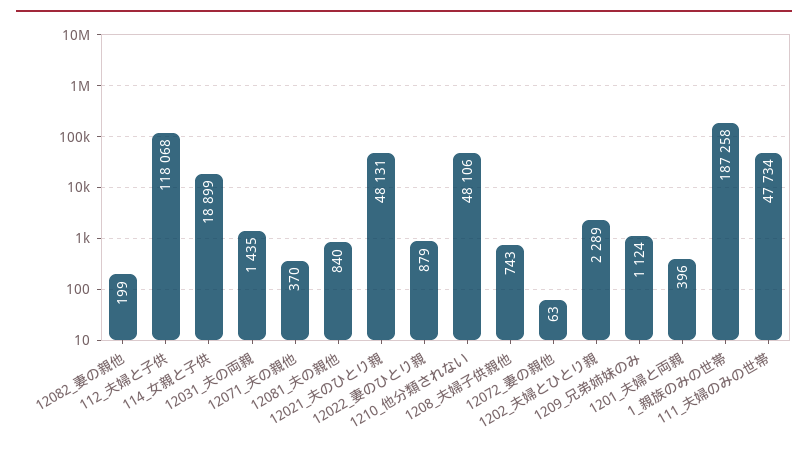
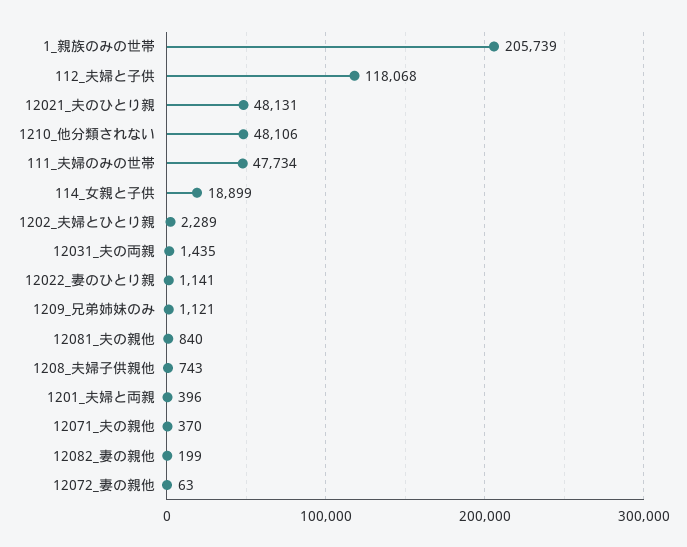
  {
    "12082_妻の親他": 199,
    "112_夫婦と子供": 118068,
    "114_女親と子供": 18899,
    "12031_夫の両親": 1435,
    "12071_夫の親他": 370,
    "12081_夫の親他": 840,
    "12021_夫のひとり親": 48131,
-   "12022_妻のひとり親": 879,
+   "12022_妻のひとり親": 1141,
    "1210_他分類されない": 48106,
    "1208_夫婦子供親他": 743,
    "12072_妻の親他": 63,
    "1202_夫婦とひとり親": 2289,
-   "1209_兄弟姉妹のみ": 1124,
+   "1209_兄弟姉妹のみ": 1121,
    "1201_夫婦と両親": 396,
-   "1_親族のみの世帯": 187258,
+   "1_親族のみの世帯": 205739,
    "111_夫婦のみの世帯": 47734
  }

